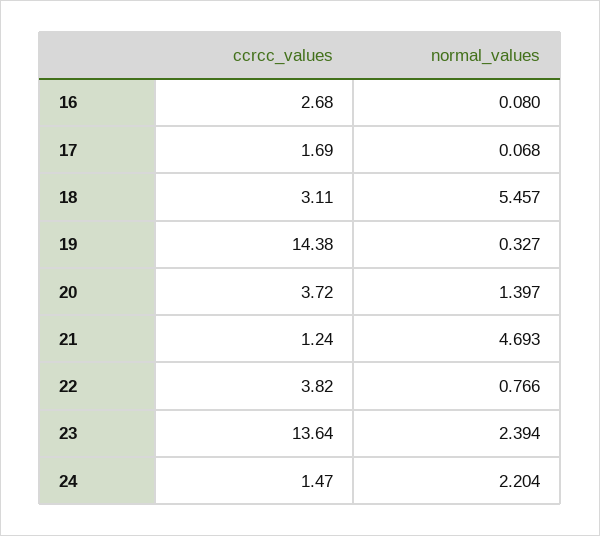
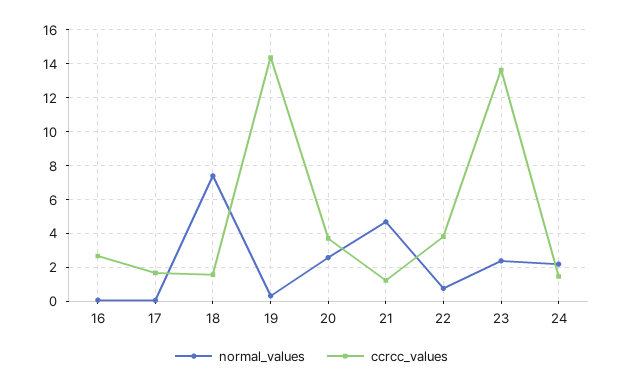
  {
    "ccrcc_values": {
      "16": 2.68,
      "17": 1.69,
-     "18": 3.11,
+     "18": 1.5,
      "19": 14.38,
      "20": 3.72,
      "21": 1.24,
      "22": 3.82,
      "23": 13.64,
      "24": 1.47
    },
    "normal_values": {
      "16": 0.08,
      "17": 0.068,
-     "18": 5.457,
+     "18": 7.5,
      "19": 0.327,
-     "20": 1.397,
+     "20": 2.5,
      "21": 4.693,
      "22": 0.766,
      "23": 2.394,
      "24": 2.204
    }
  }

